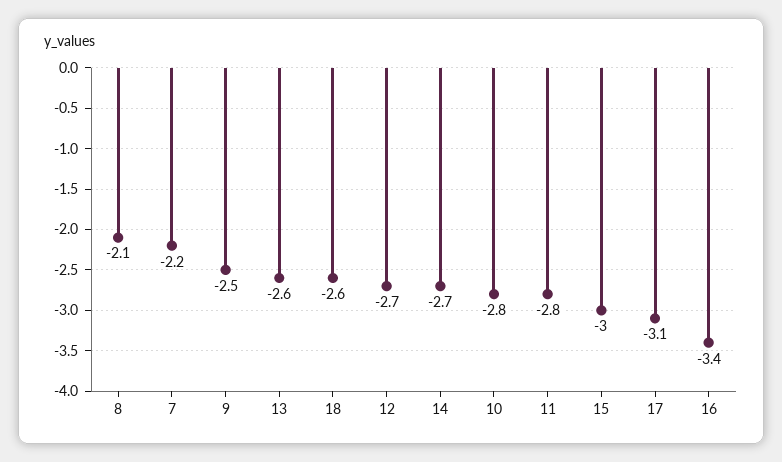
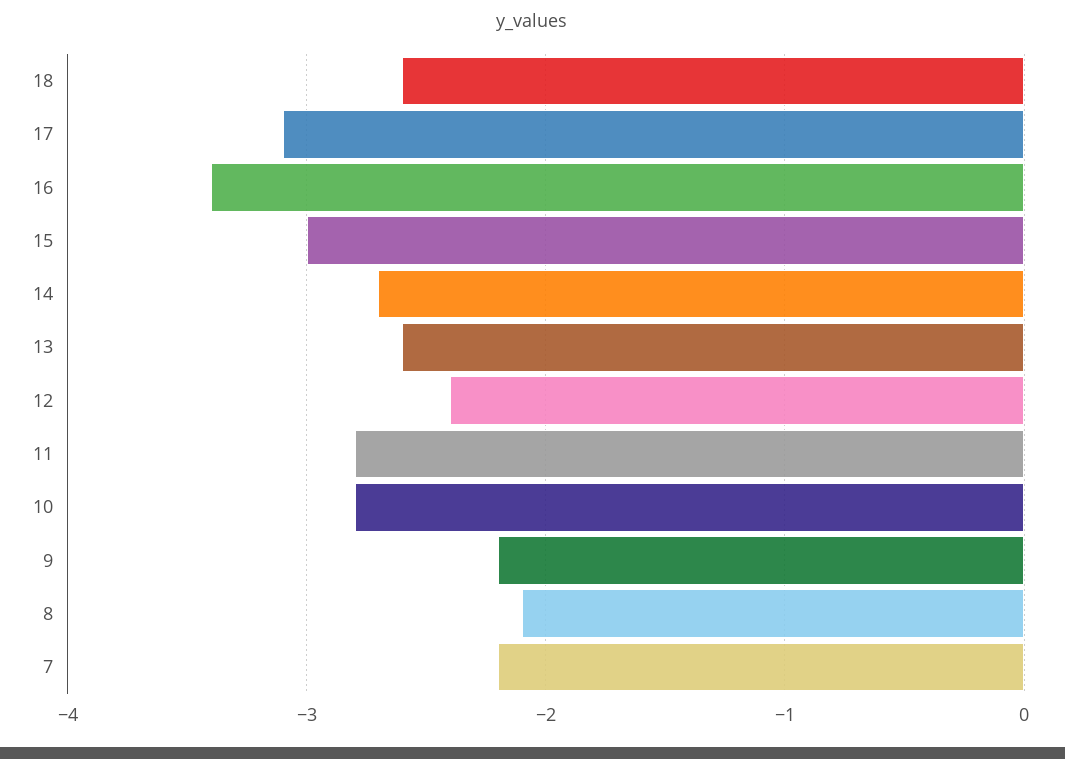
  {
    "8": -2.1,
    "7": -2.2,
-   "9": -2.5,
+   "9": -2.2,
    "13": -2.6,
    "18": -2.6,
-   "12": -2.7,
+   "12": -2.4,
    "14": -2.7,
    "10": -2.8,
    "11": -2.8,
    "15": -3,
    "17": -3.1,
    "16": -3.4
  }

